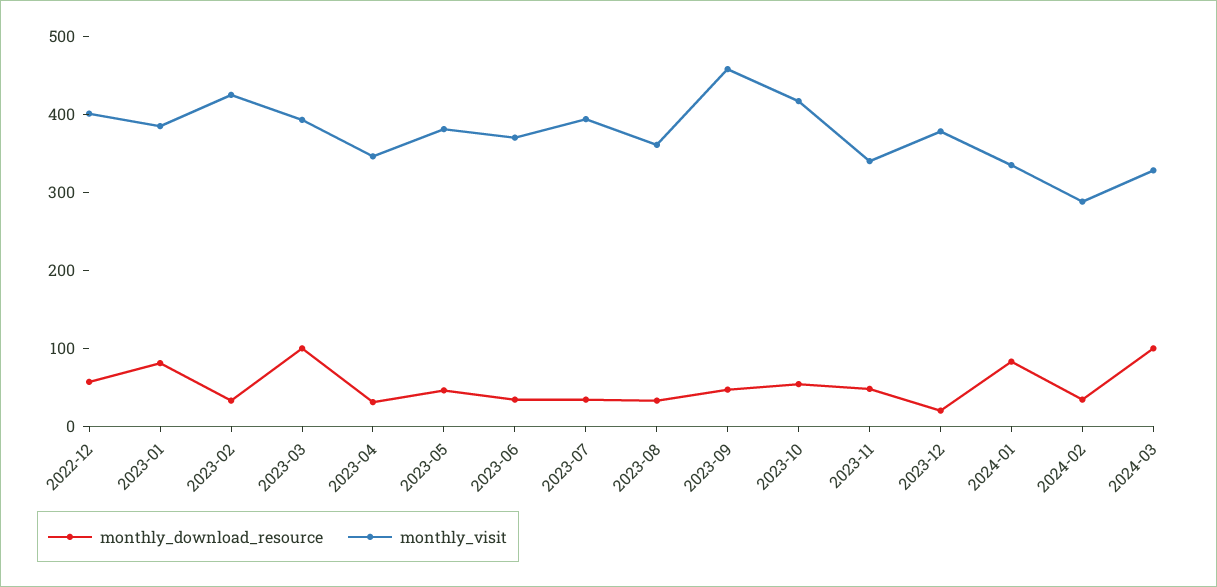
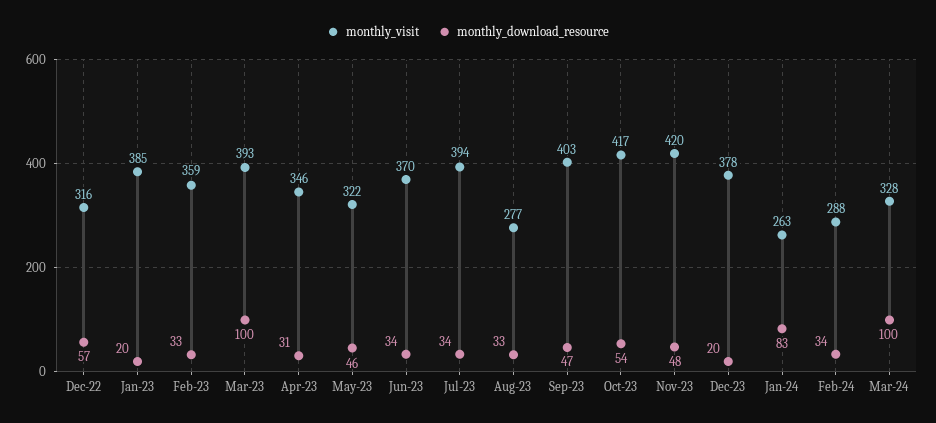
  {
    "monthly_download_resource": {
      "2022-12": 57,
-     "2023-01": 80,
+     "2023-01": 20,
      "2023-02": 33,
      "2023-03": 100,
      "2023-04": 31,
      "2023-05": 46,
      "2023-06": 34,
      "2023-07": 34,
      "2023-08": 33,
      "2023-09": 47,
      "2023-10": 54,
      "2023-11": 48,
      "2023-12": 20,
      "2024-01": 83,
      "2024-02": 34,
      "2024-03": 100
    },
    "monthly_visit": {
-     "2022-12": 400,
+     "2022-12": 316,
      "2023-01": 385,
-     "2023-02": 420,
+     "2023-02": 359,
      "2023-03": 393,
      "2023-04": 346,
-     "2023-05": 380,
+     "2023-05": 322,
      "2023-06": 370,
      "2023-07": 394,
-     "2023-08": 360,
+     "2023-08": 277,
-     "2023-09": 460,
+     "2023-09": 403,
      "2023-10": 417,
-     "2023-11": 340,
+     "2023-11": 420,
      "2023-12": 378,
-     "2024-01": 340,
+     "2024-01": 263,
      "2024-02": 288,
      "2024-03": 328
    }
  }

